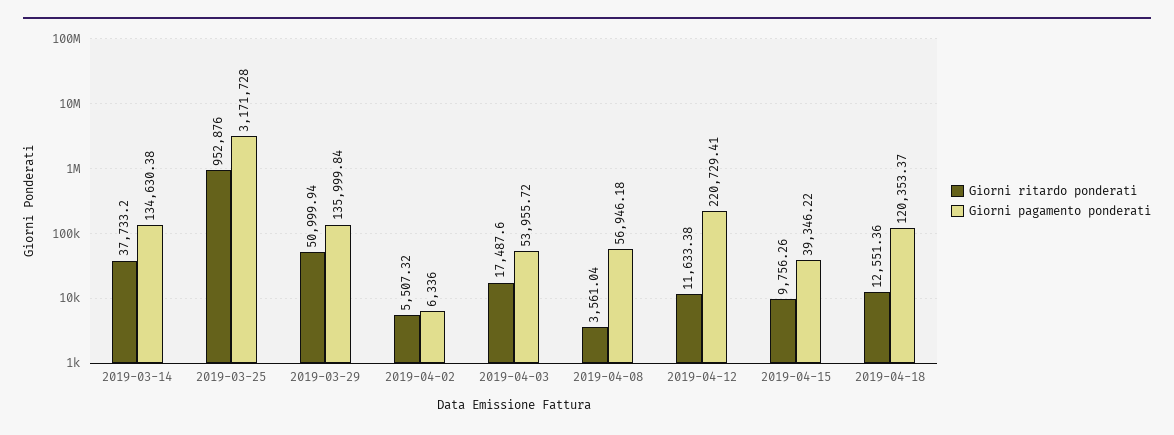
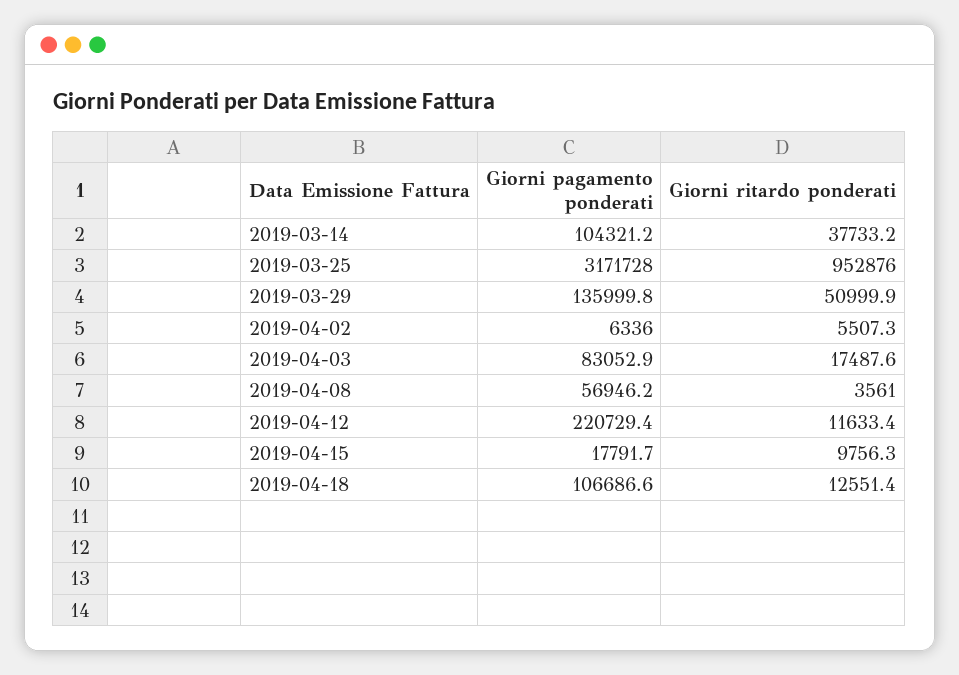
  {
    "Giorni ritardo ponderati": {
      "2019-03-14": 37733.2,
      "2019-03-25": 952876,
      "2019-03-29": 50999.94,
      "2019-04-02": 5507.32,
      "2019-04-03": 17487.6,
      "2019-04-08": 3561.04,
      "2019-04-12": 11633.38,
      "2019-04-15": 9756.26,
      "2019-04-18": 12551.36
    },
    "Giorni pagamento ponderati": {
-     "2019-03-14": 134630.38,
+     "2019-03-14": 104321.2,
      "2019-03-25": 3171728,
      "2019-03-29": 135999.84,
      "2019-04-02": 6336,
-     "2019-04-03": 53955.72,
+     "2019-04-03": 83052.9,
      "2019-04-08": 56946.18,
      "2019-04-12": 220729.41,
-     "2019-04-15": 39346.22,
+     "2019-04-15": 17791.7,
-     "2019-04-18": 120353.37
+     "2019-04-18": 106686.6
    }
  }

